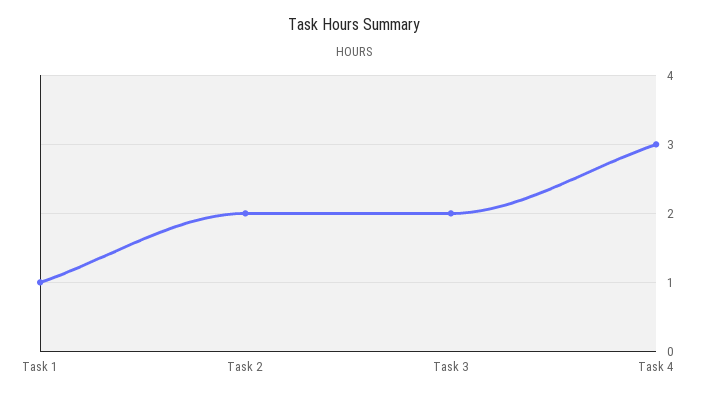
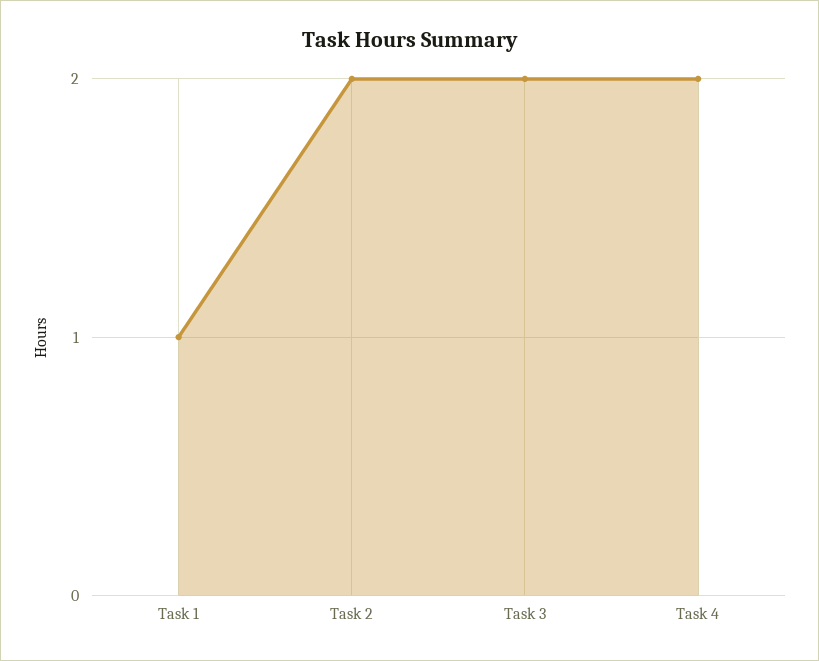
  {
    "Task 1": 1,
    "Task 2": 2,
    "Task 3": 2,
-   "Task 4": 3
+   "Task 4": 2
  }

